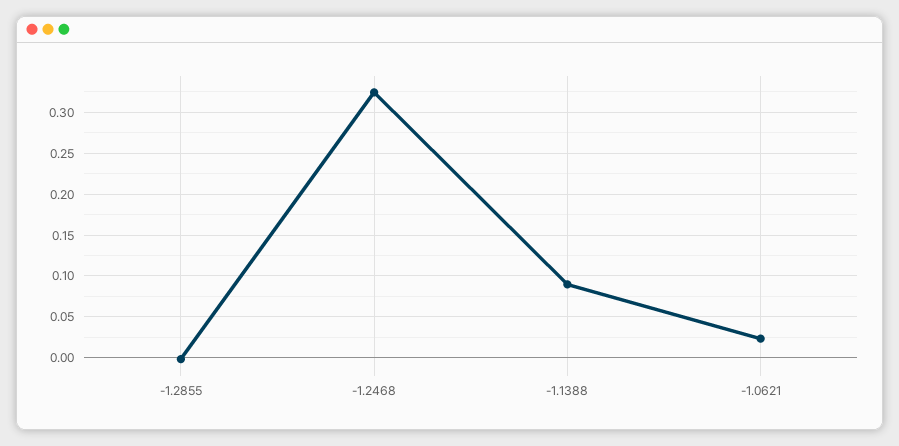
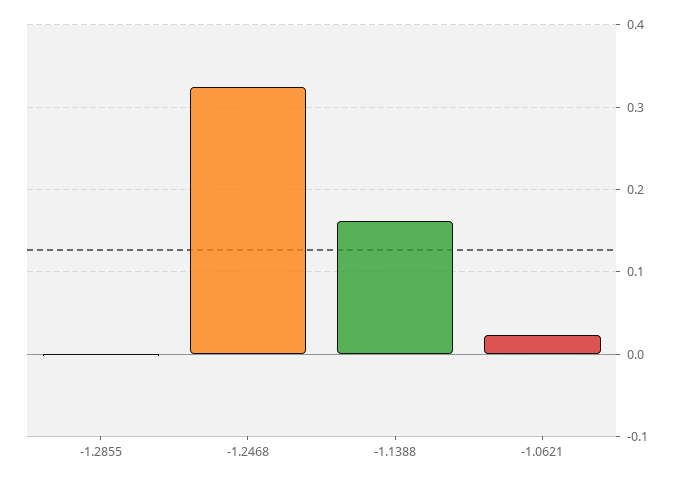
  {
    "-1.2855": 0,
    "-1.2468": 0.32,
-   "-1.1388": 0.09,
+   "-1.1388": 0.16,
    "-1.0621": 0.02
  }

